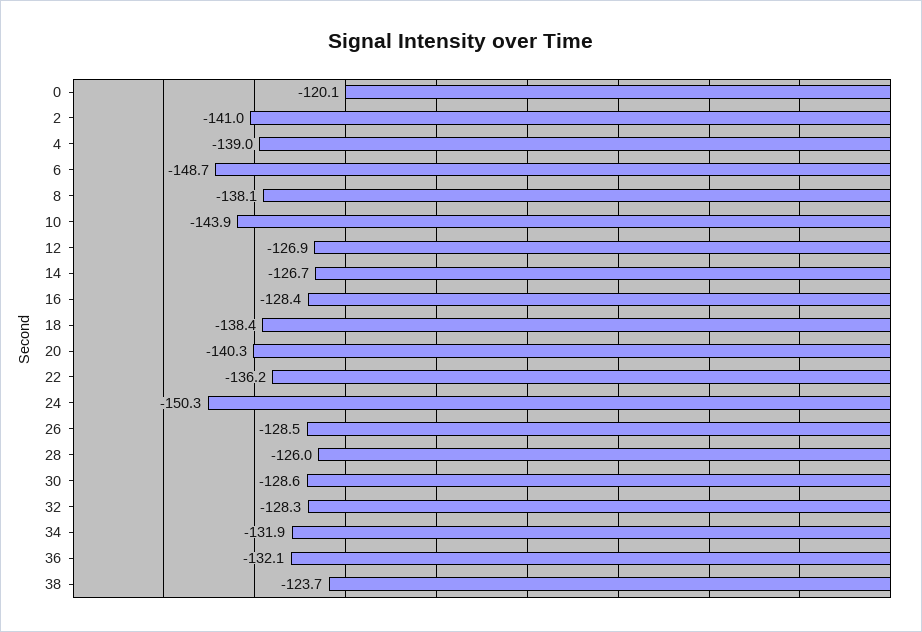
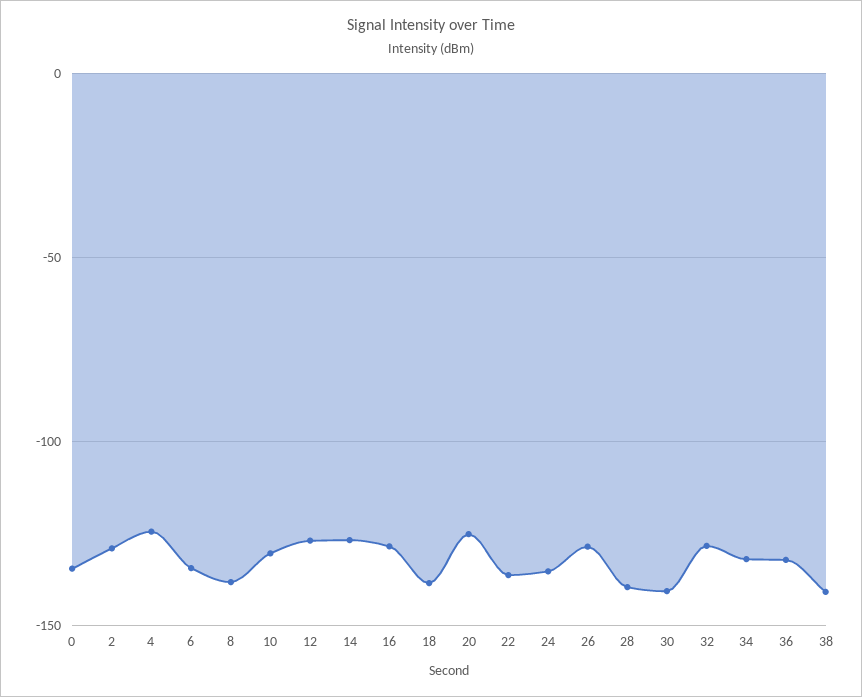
  {
-   "0": -120.1,
+   "0": -135,
-   "2": -141,
+   "2": -130,
-   "4": -139,
+   "4": -125,
-   "6": -148.7,
+   "6": -135,
    "8": -138.1,
-   "10": -143.9,
+   "10": -130,
    "12": -126.9,
    "14": -126.7,
    "16": -128.4,
    "18": -138.4,
-   "20": -140.3,
+   "20": -125,
    "22": -136.2,
-   "24": -150.3,
+   "24": -135,
    "26": -128.5,
-   "28": -126,
+   "28": -140,
-   "30": -128.6,
+   "30": -140,
    "32": -128.3,
    "34": -131.9,
    "36": -132.1,
-   "38": -123.7
+   "38": -140
  }

